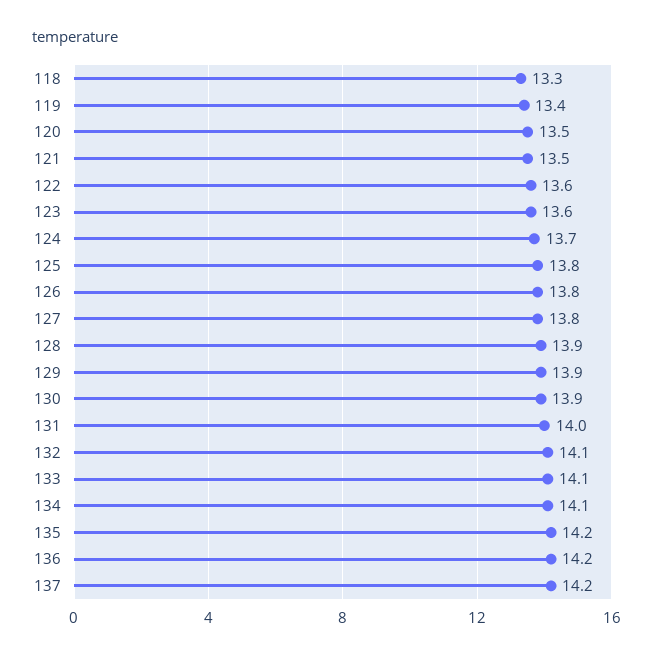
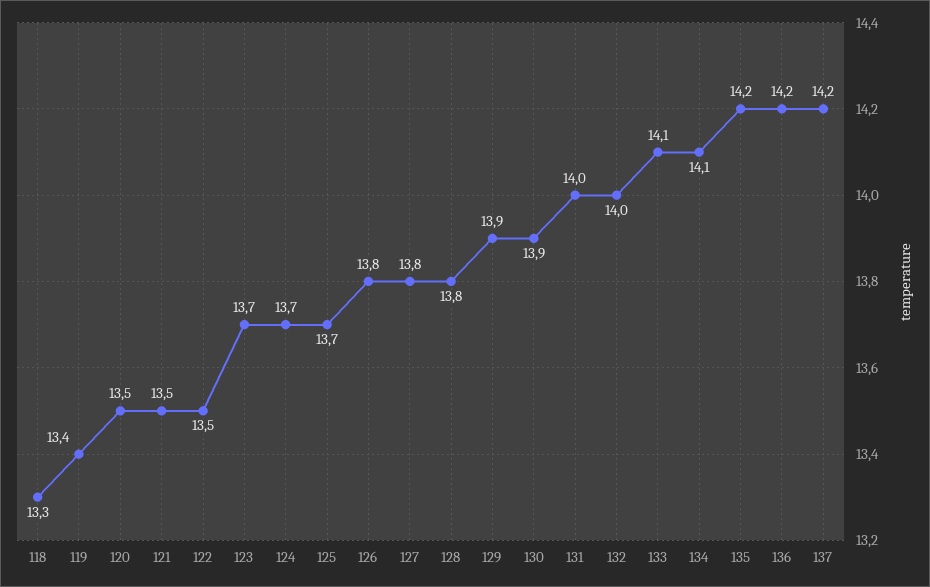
  {
    "118": 13.3,
    "119": 13.4,
    "120": 13.5,
    "121": 13.5,
-   "122": 13.6,
+   "122": 13.5,
-   "123": 13.6,
+   "123": 13.7,
    "124": 13.7,
-   "125": 13.8,
+   "125": 13.7,
    "126": 13.8,
    "127": 13.8,
-   "128": 13.9,
+   "128": 13.8,
    "129": 13.9,
    "130": 13.9,
    "131": 14,
-   "132": 14.1,
+   "132": 14,
    "133": 14.1,
    "134": 14.1,
    "135": 14.2,
    "136": 14.2,
    "137": 14.2
  }

